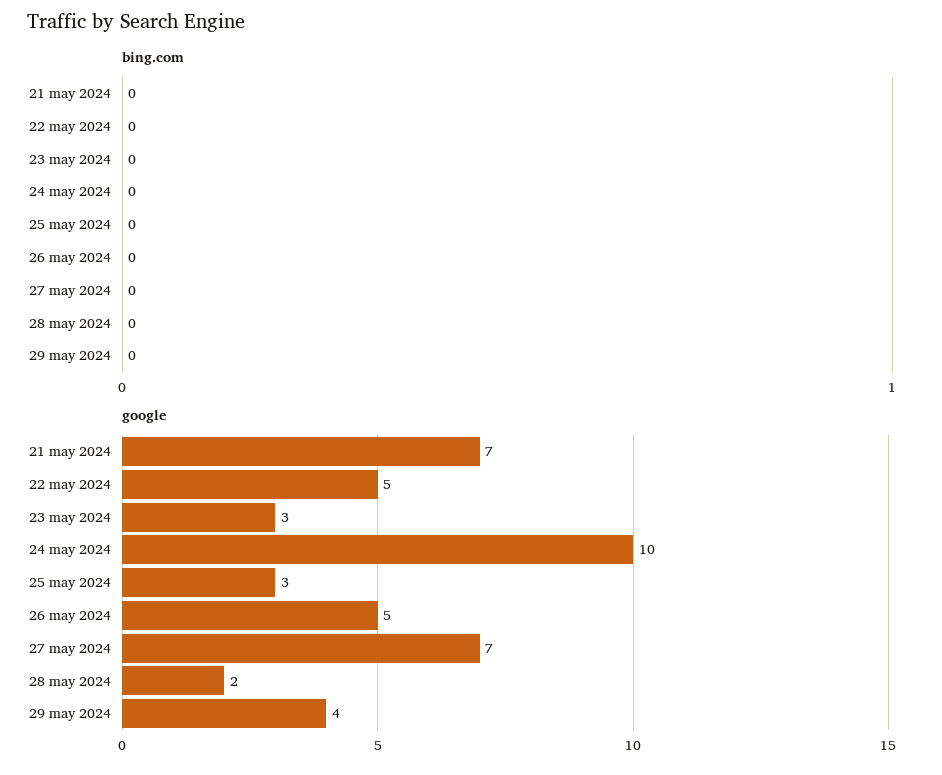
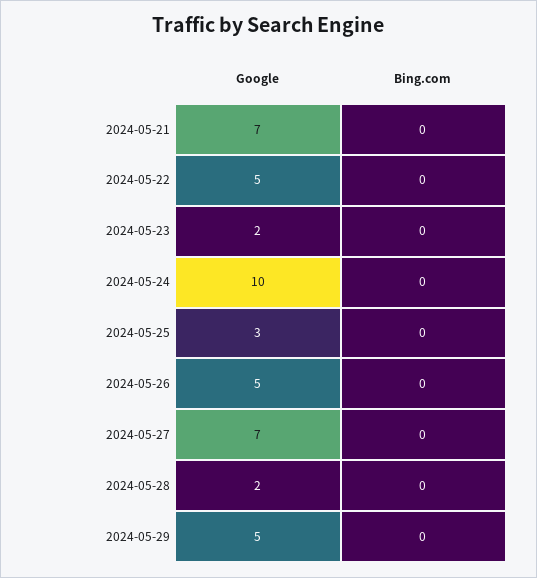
  {
    "bing.com": {
      "21 may 2024": 0,
      "22 may 2024": 0,
      "23 may 2024": 0,
      "24 may 2024": 0,
      "25 may 2024": 0,
      "26 may 2024": 0,
      "27 may 2024": 0,
      "28 may 2024": 0,
      "29 may 2024": 0
    },
    "google": {
      "21 may 2024": 7,
      "22 may 2024": 5,
-     "23 may 2024": 3,
+     "23 may 2024": 2,
      "24 may 2024": 10,
      "25 may 2024": 3,
      "26 may 2024": 5,
      "27 may 2024": 7,
      "28 may 2024": 2,
-     "29 may 2024": 4
+     "29 may 2024": 5
    }
  }

